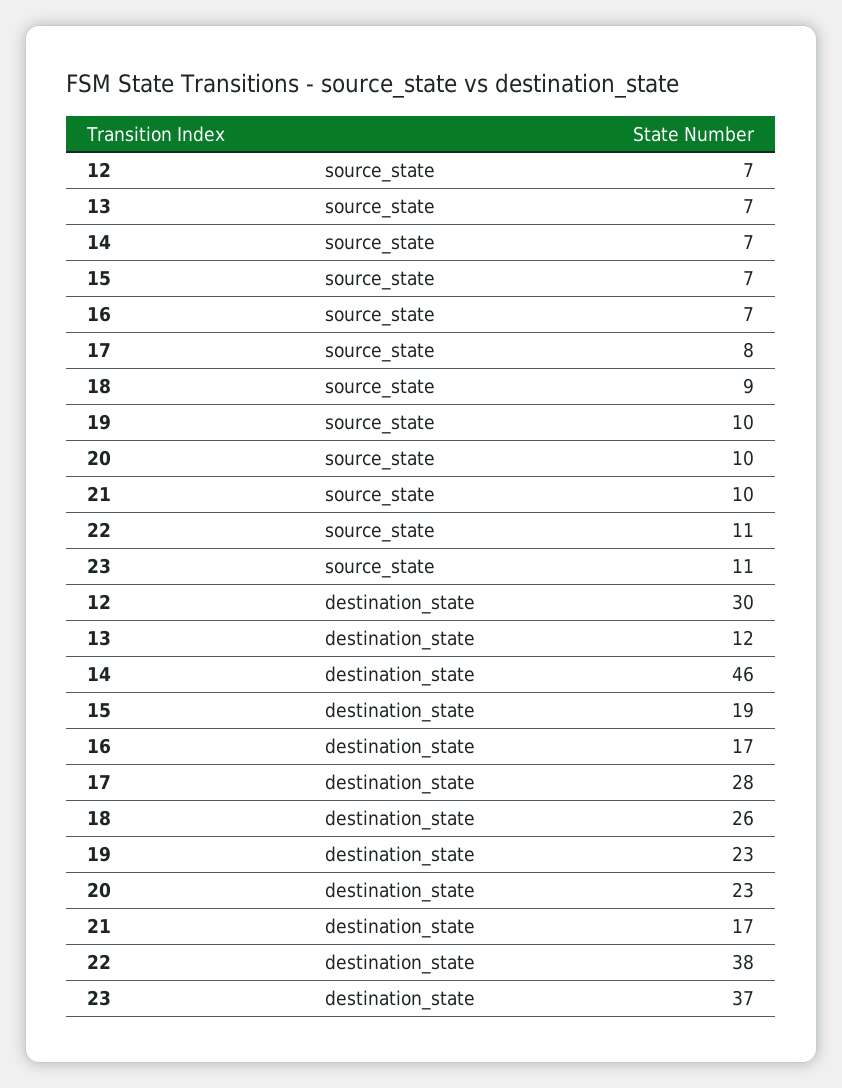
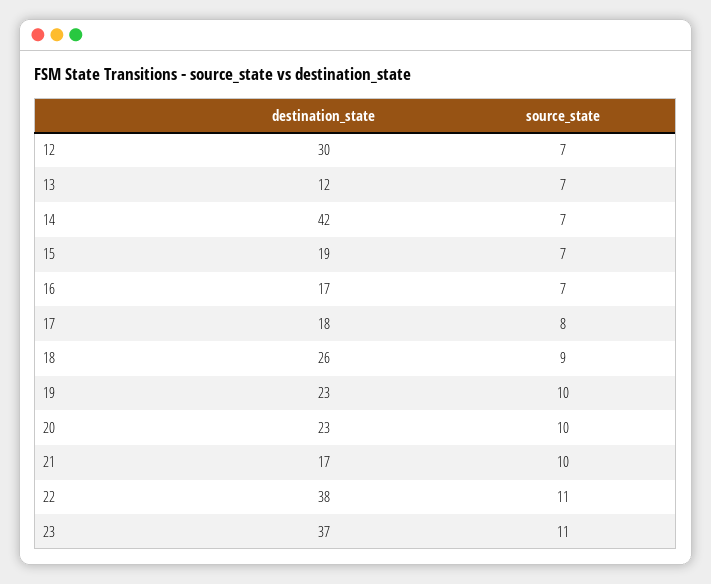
  {
    "12": {
      "source_state": 7,
      "destination_state": 30
    },
    "13": {
      "source_state": 7,
      "destination_state": 12
    },
    "14": {
      "source_state": 7,
-     "destination_state": 46
+     "destination_state": 42
    },
    "15": {
      "source_state": 7,
      "destination_state": 19
    },
    "16": {
      "source_state": 7,
      "destination_state": 17
    },
    "17": {
      "source_state": 8,
-     "destination_state": 28
+     "destination_state": 18
    },
    "18": {
      "source_state": 9,
      "destination_state": 26
    },
    "19": {
      "source_state": 10,
      "destination_state": 23
    },
    "20": {
      "source_state": 10,
      "destination_state": 23
    },
    "21": {
      "source_state": 10,
      "destination_state": 17
    },
    "22": {
      "source_state": 11,
      "destination_state": 38
    },
    "23": {
      "source_state": 11,
      "destination_state": 37
    }
  }

